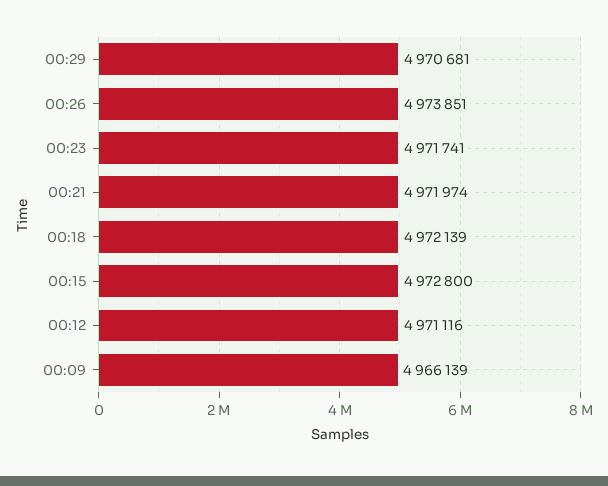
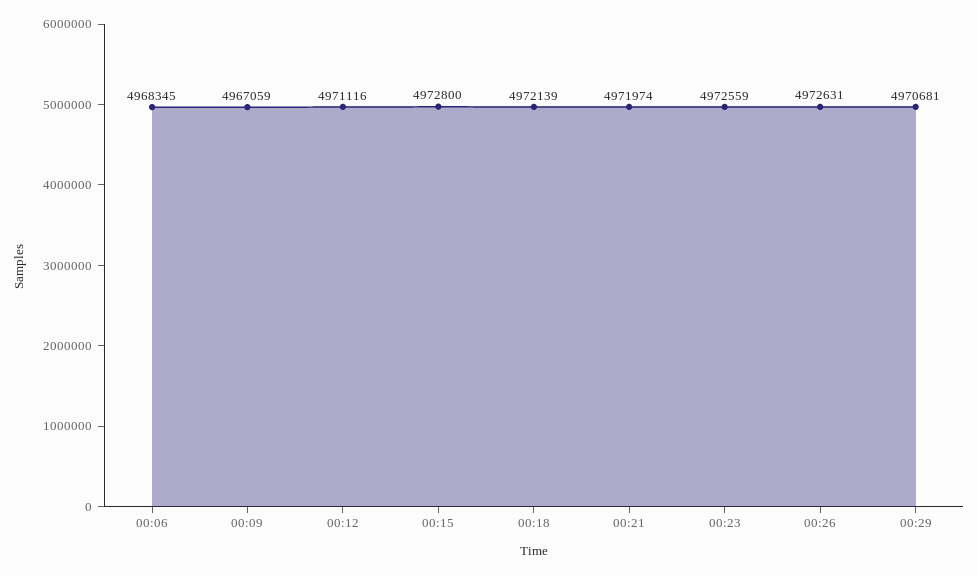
  {
    "00:29": 4970681,
-   "00:26": 4973851,
+   "00:26": 4972631,
-   "00:23": 4971741,
+   "00:23": 4972559,
    "00:21": 4971974,
    "00:18": 4972139,
    "00:15": 4972800,
    "00:12": 4971116,
-   "00:09": 4966139
+   "00:09": 4967059,
+   "00:06": 4968345
  }

